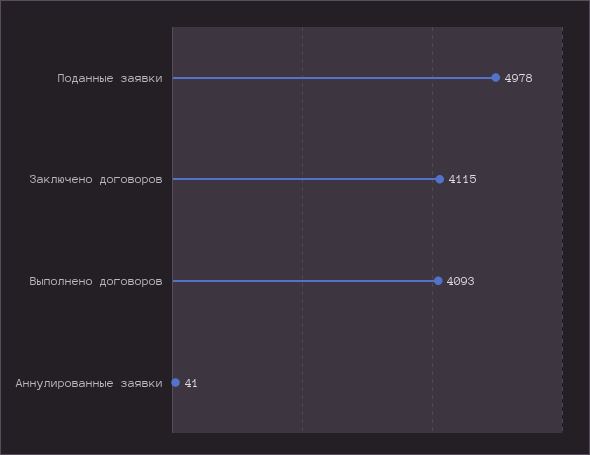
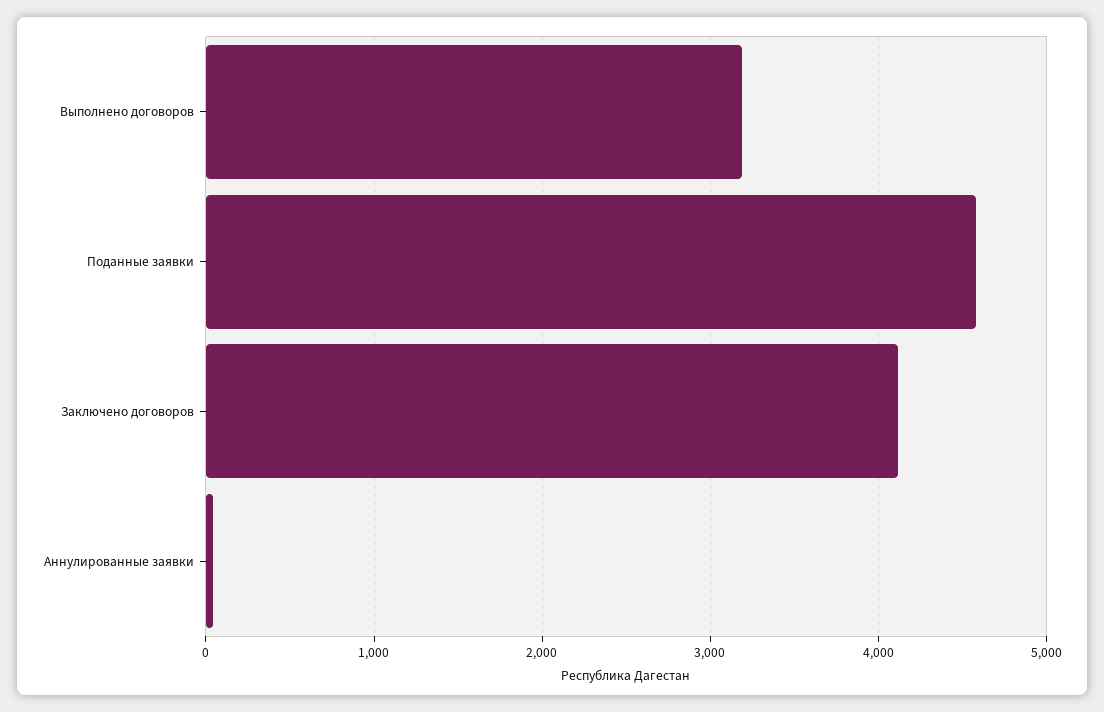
  {
-   "Поданные заявки": 4978,
+   "Поданные заявки": 4600,
    "Заключено договоров": 4115,
-   "Выполнено договоров": 4093,
+   "Выполнено договоров": 3200,
    "Аннулированные заявки": 41
  }

